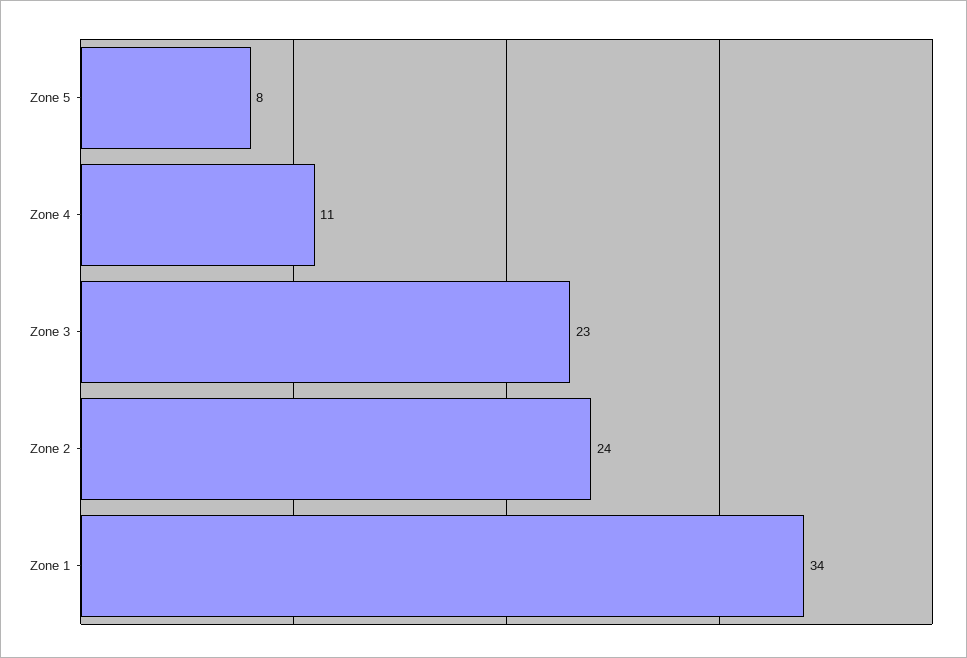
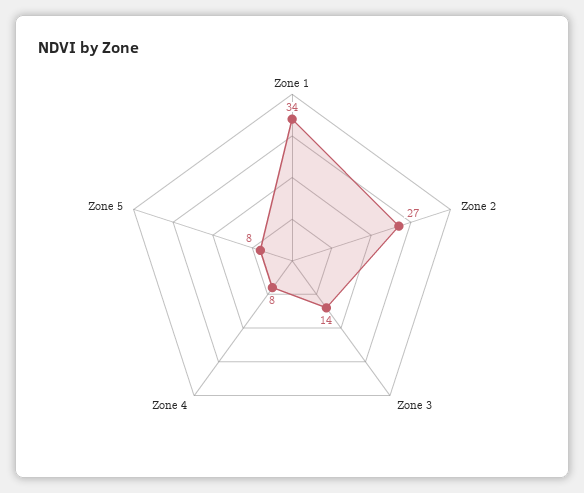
  {
    "Zone 5": 8,
-   "Zone 4": 11,
+   "Zone 4": 8,
-   "Zone 3": 23,
+   "Zone 3": 14,
-   "Zone 2": 24,
+   "Zone 2": 27,
    "Zone 1": 34
  }

